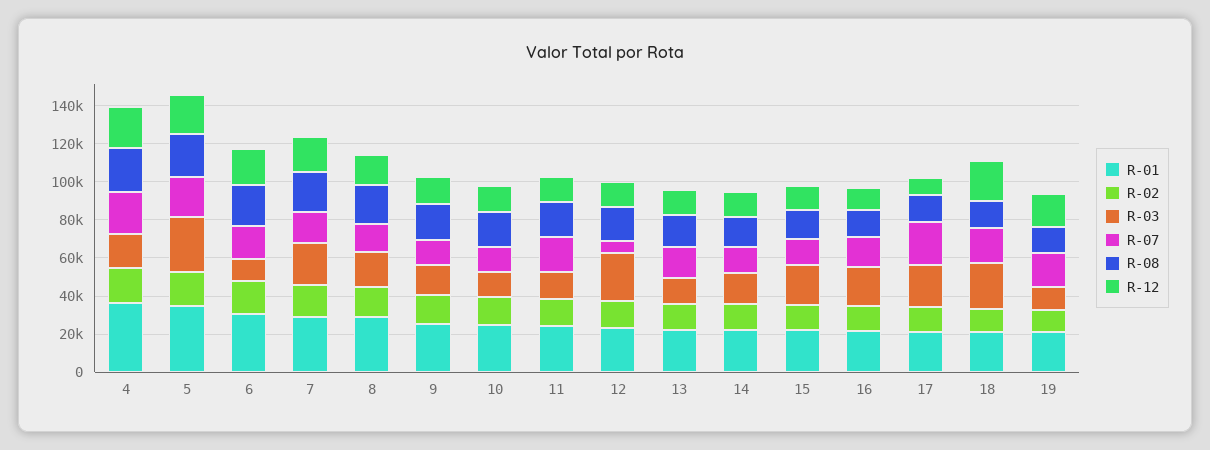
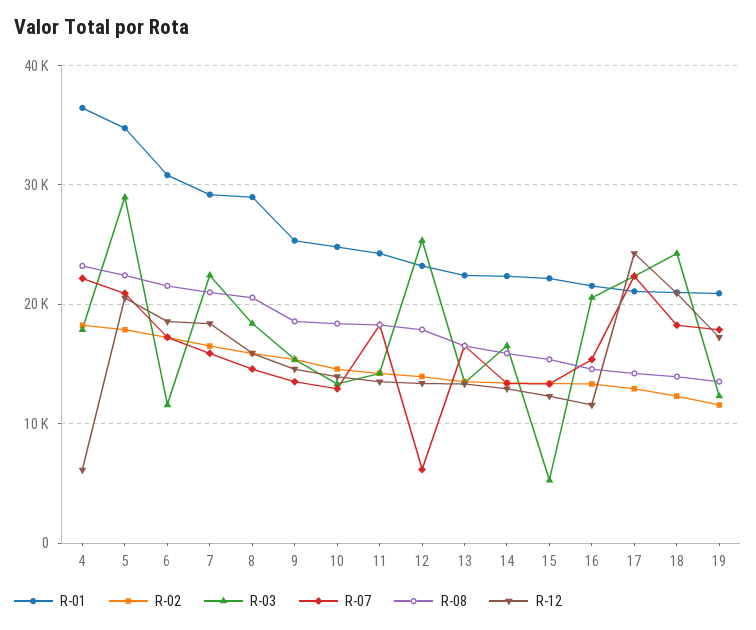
  {
    "R-01": {
      "4": 36000,
      "5": 35000,
      "6": 31000,
      "7": 29000,
      "8": 29000,
      "9": 25000,
      "10": 25000,
      "11": 24000,
      "12": 23000,
      "13": 22000,
      "14": 22000,
      "15": 22000,
      "16": 22000,
      "17": 21000,
      "18": 21000,
      "19": 21000
    },
    "R-02": {
      "4": 18000,
      "5": 18000,
      "6": 17000,
      "7": 17000,
      "8": 16000,
      "9": 15000,
      "10": 15000,
      "11": 14000,
      "12": 14000,
      "13": 14000,
      "14": 13000,
      "15": 13000,
      "16": 13000,
      "17": 13000,
      "18": 12000,
      "19": 12000
    },
    "R-03": {
      "4": 18000,
      "5": 29000,
      "6": 12000,
      "7": 22000,
      "8": 18000,
      "9": 15000,
      "10": 13000,
      "11": 14000,
      "12": 25000,
      "13": 13000,
      "14": 17000,
-     "15": 20000,
+     "15": 5000,
      "16": 21000,
      "17": 22000,
      "18": 24000,
      "19": 12000
    },
    "R-07": {
      "4": 22000,
      "5": 21000,
      "6": 17000,
      "7": 16000,
      "8": 15000,
      "9": 14000,
      "10": 13000,
      "11": 18000,
      "12": 6000,
      "13": 17000,
      "14": 13000,
      "15": 13000,
      "16": 15000,
      "17": 22000,
      "18": 18000,
      "19": 18000
    },
    "R-08": {
      "4": 23000,
      "5": 22000,
      "6": 22000,
      "7": 21000,
      "8": 21000,
      "9": 19000,
      "10": 18000,
      "11": 18000,
      "12": 18000,
      "13": 17000,
      "14": 16000,
      "15": 15000,
      "16": 15000,
      "17": 14000,
      "18": 14000,
      "19": 14000
    },
    "R-12": {
-     "4": 20000,
+     "4": 6000,
      "5": 21000,
      "6": 19000,
      "7": 18000,
      "8": 16000,
      "9": 15000,
      "10": 14000,
      "11": 14000,
      "12": 13000,
      "13": 13000,
      "14": 13000,
      "15": 12000,
      "16": 12000,
-     "17": 10000,
+     "17": 24000,
      "18": 21000,
      "19": 17000
    }
  }

